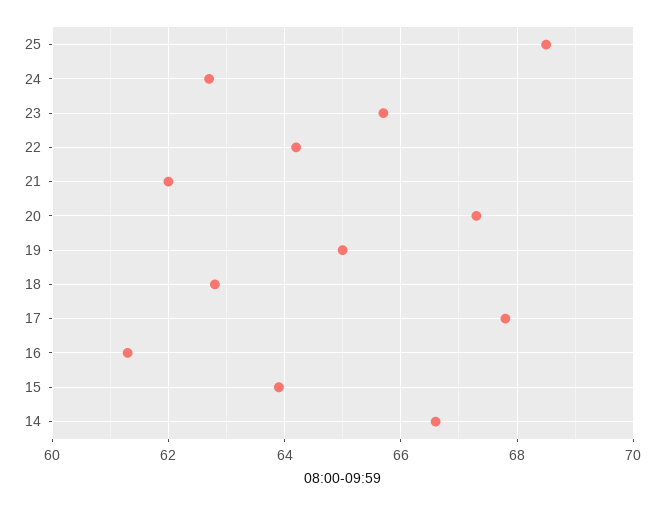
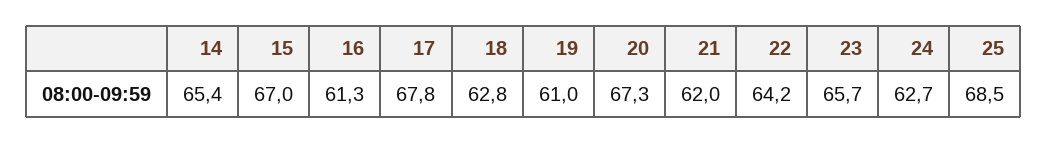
  {
    "25": 68.5,
    "24": 62.7,
    "23": 65.7,
    "22": 64.2,
    "21": 62,
    "20": 67.3,
-   "19": 65,
+   "19": 61,
    "18": 62.8,
    "17": 67.8,
    "16": 61.3,
-   "15": 64,
+   "15": 67,
-   "14": 66.5
+   "14": 65.4
  }

